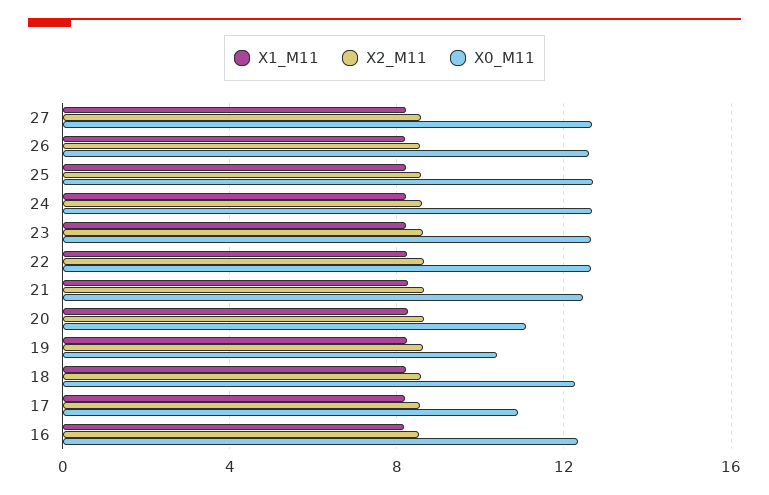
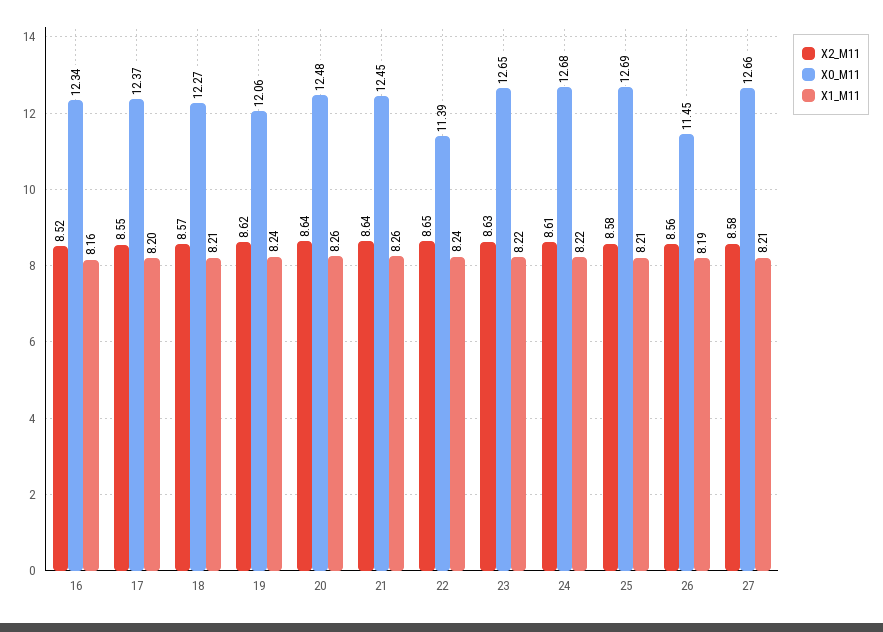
  {
    "X1_M11": {
      "27": 8.21,
      "26": 8.19,
      "25": 8.21,
      "24": 8.22,
      "23": 8.22,
      "22": 8.24,
      "21": 8.26,
      "20": 8.26,
      "19": 8.24,
      "18": 8.21,
      "17": 8.2,
      "16": 8.16
    },
    "X2_M11": {
      "27": 8.58,
      "26": 8.56,
      "25": 8.58,
      "24": 8.61,
      "23": 8.63,
      "22": 8.65,
      "21": 8.64,
      "20": 8.64,
      "19": 8.62,
      "18": 8.57,
      "17": 8.55,
      "16": 8.52
    },
    "X0_M11": {
      "27": 12.66,
-     "26": 12.5,
+     "26": 11.45,
      "25": 12.69,
      "24": 12.68,
      "23": 12.65,
-     "22": 12.5,
+     "22": 11.39,
      "21": 12.45,
-     "20": 11,
+     "20": 12.48,
-     "19": 10.5,
+     "19": 12.06,
      "18": 12.27,
-     "17": 11,
+     "17": 12.37,
      "16": 12.34
    }
  }

